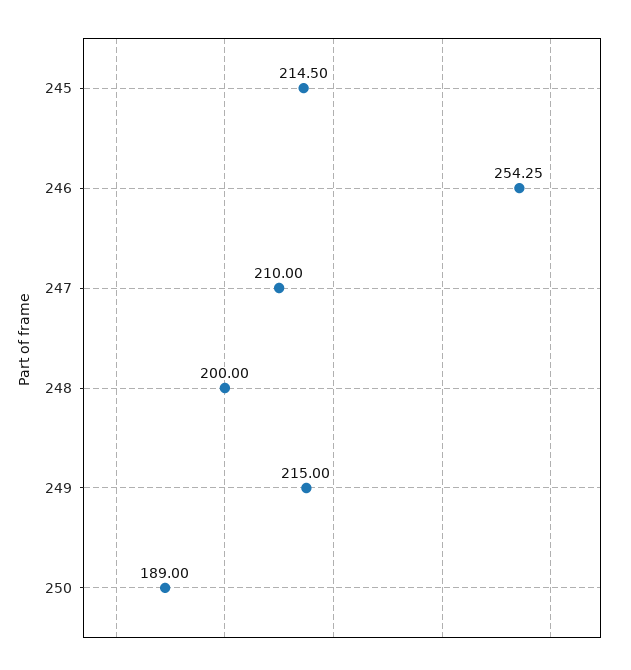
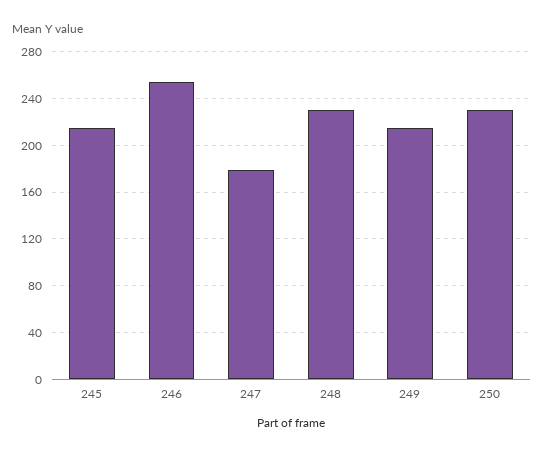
  {
    "245": 214.5,
    "246": 254.25,
-   "247": 210,
+   "247": 180,
-   "248": 200,
+   "248": 230,
    "249": 215,
-   "250": 189
+   "250": 230
  }

